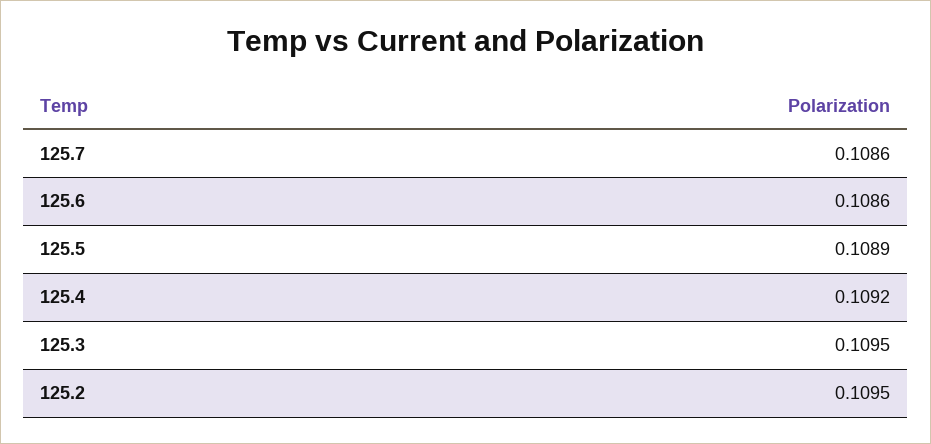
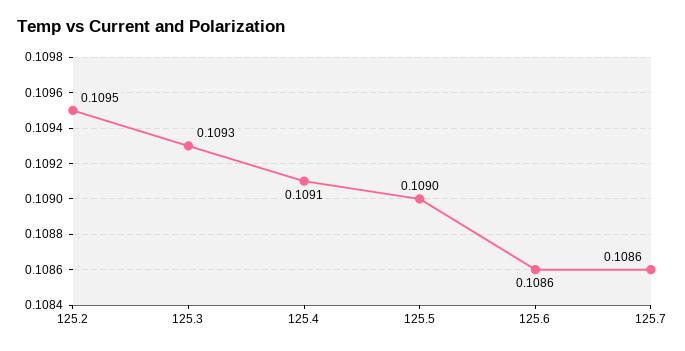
  {
    "125.7": 0.1086,
    "125.6": 0.1086,
-   "125.5": 0.1089,
+   "125.5": 0.109,
-   "125.4": 0.1092,
+   "125.4": 0.1091,
-   "125.3": 0.1095,
+   "125.3": 0.1093,
    "125.2": 0.1095
  }

